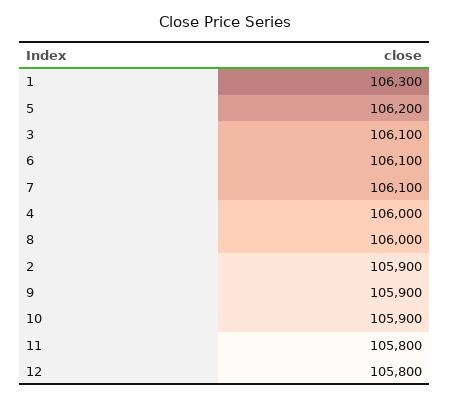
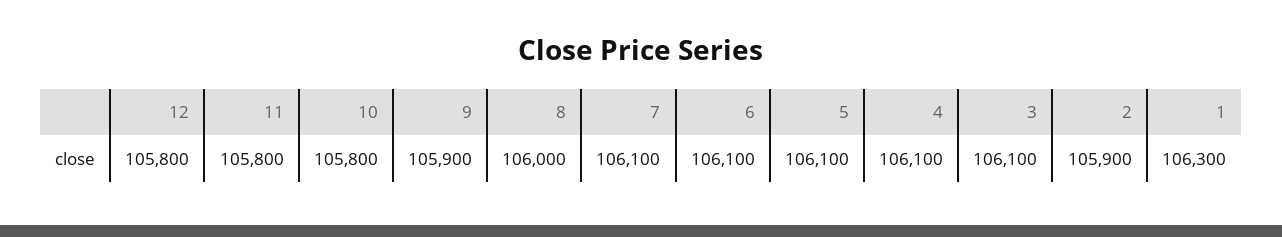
  {
    "1": 106300,
-   "5": 106200,
+   "5": 106100,
    "3": 106100,
    "6": 106100,
    "7": 106100,
-   "4": 106000,
+   "4": 106100,
    "8": 106000,
    "2": 105900,
    "9": 105900,
-   "10": 105900,
+   "10": 105800,
    "11": 105800,
    "12": 105800
  }

